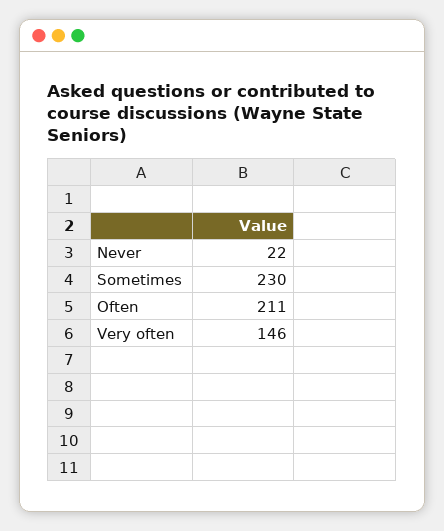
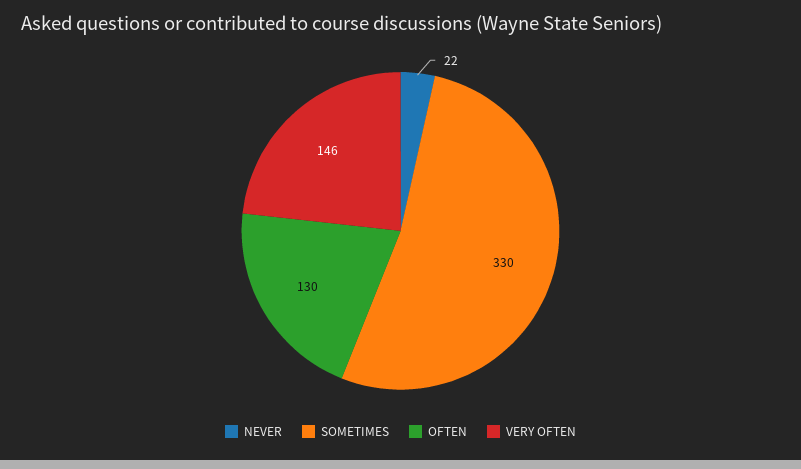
  {
    "Never": 22,
-   "Sometimes": 230,
+   "Sometimes": 330,
-   "Often": 211,
+   "Often": 130,
    "Very often": 146
  }

